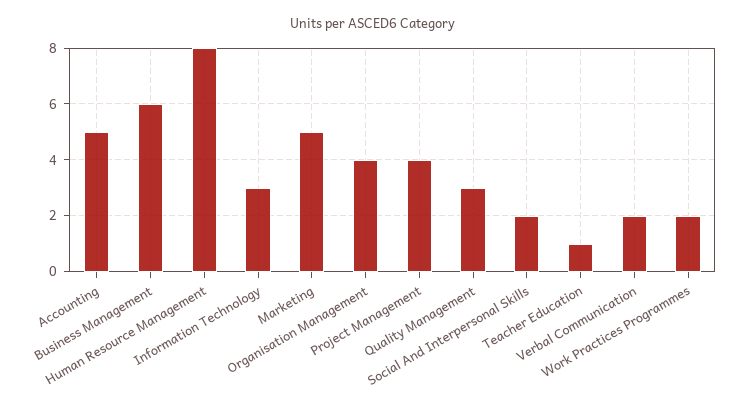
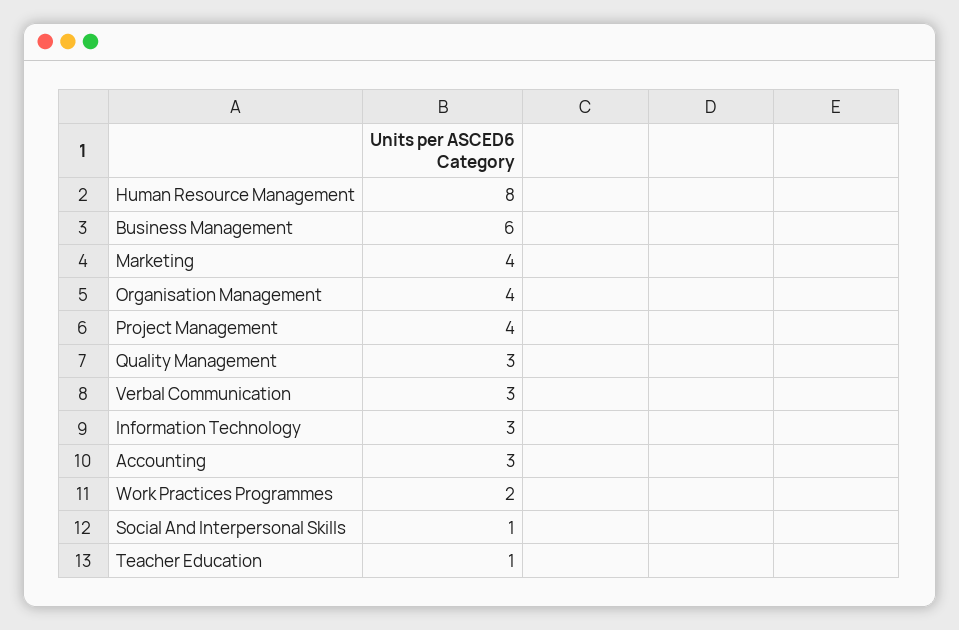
  {
-   "Accounting": 5,
+   "Accounting": 3,
    "Business Management": 6,
    "Human Resource Management": 8,
    "Information Technology": 3,
-   "Marketing": 5,
+   "Marketing": 4,
    "Organisation Management": 4,
    "Project Management": 4,
    "Quality Management": 3,
-   "Social And Interpersonal Skills": 2,
+   "Social And Interpersonal Skills": 1,
    "Teacher Education": 1,
-   "Verbal Communication": 2,
+   "Verbal Communication": 3,
    "Work Practices Programmes": 2
  }

